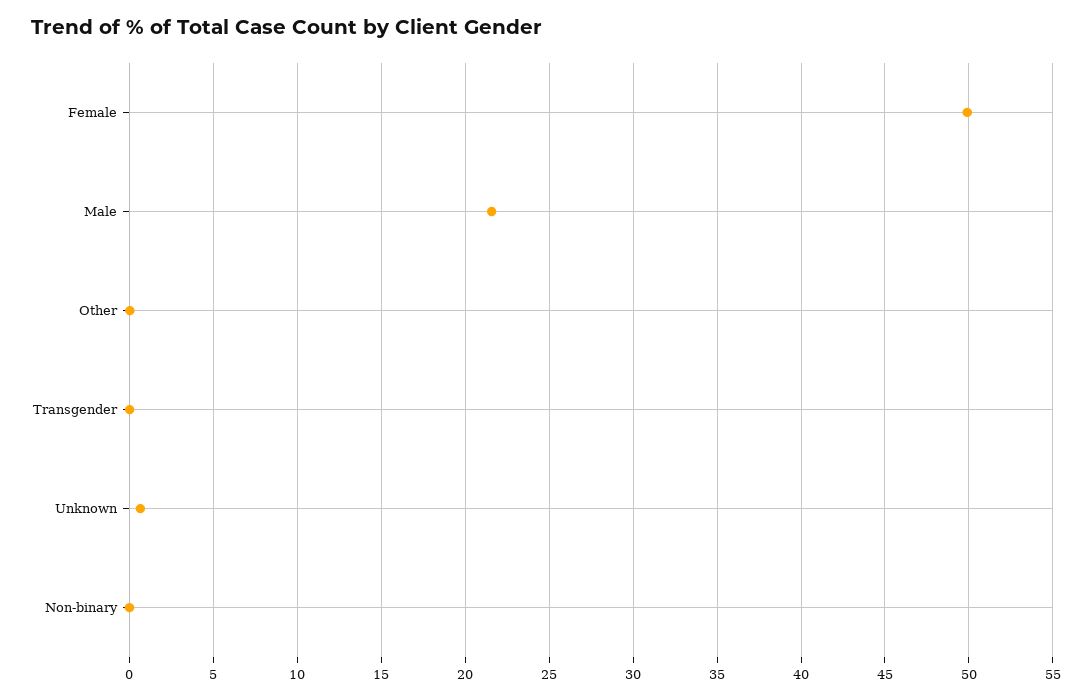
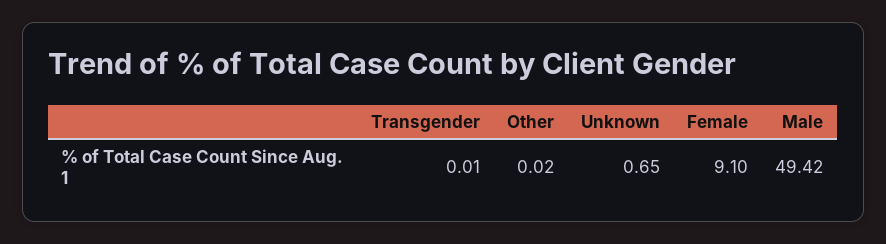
  {
-   "Female": 50,
+   "Female": 9.1,
-   "Male": 21.5,
+   "Male": 49.42,
    "Other": 0.02,
    "Transgender": 0.01,
-   "Unknown": 0.65,
+   "Unknown": 0.65
-   "Non-binary": 0
  }

